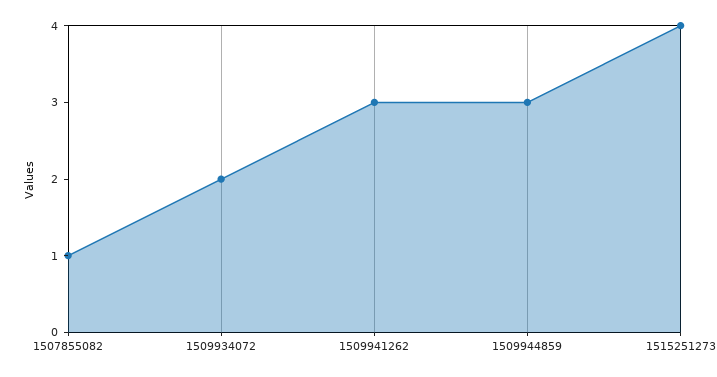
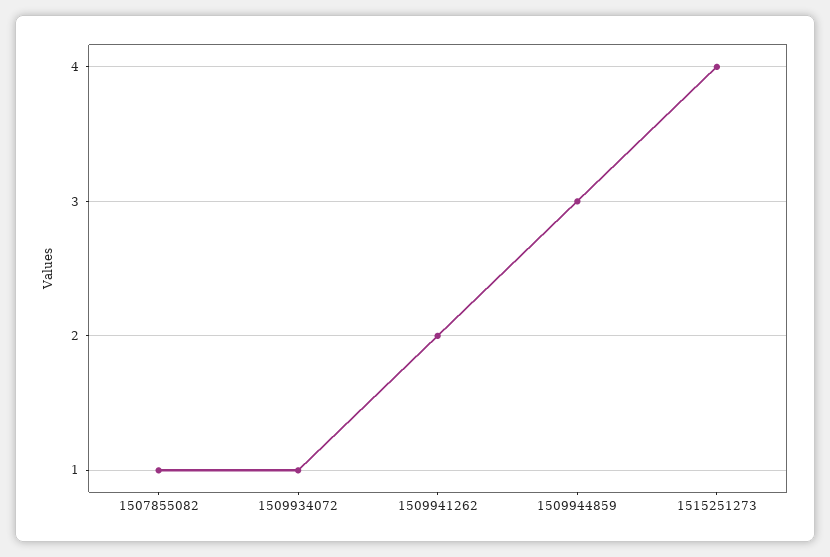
  {
    "1507855082": 1,
-   "1509934072": 2,
+   "1509934072": 1,
-   "1509941262": 3,
+   "1509941262": 2,
    "1509944859": 3,
    "1515251273": 4
  }

